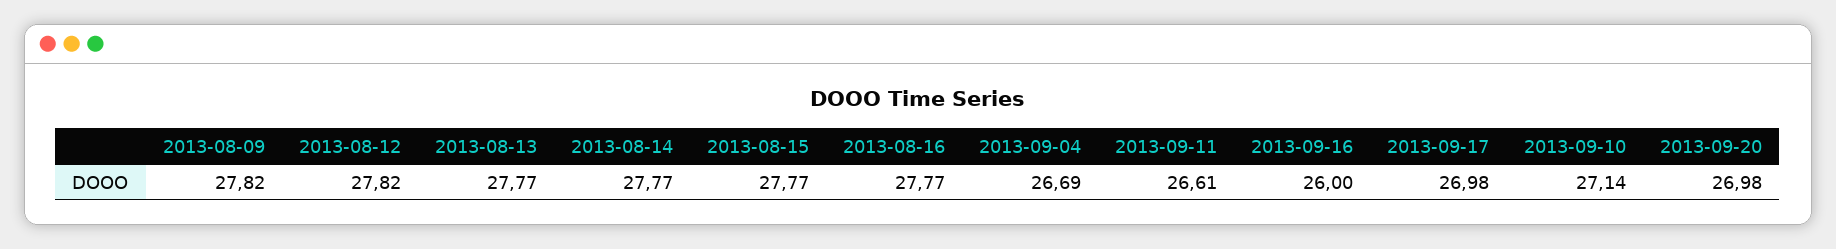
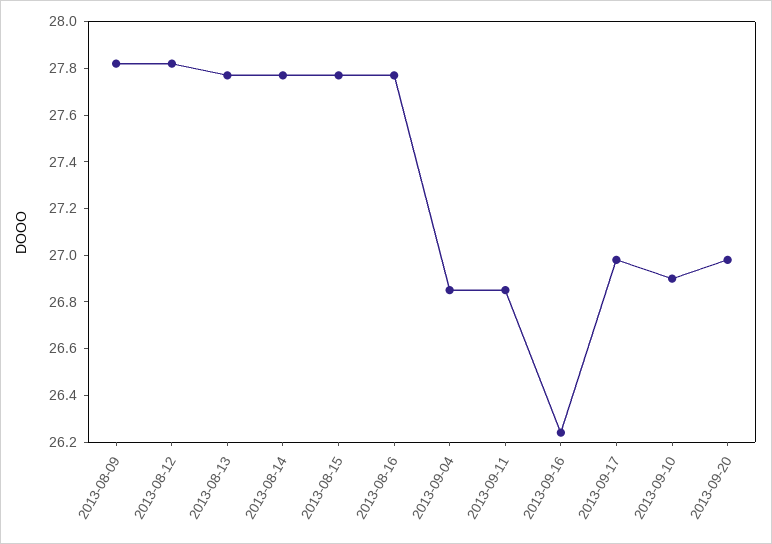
  {
    "2013-08-09": 27.82,
    "2013-08-12": 27.82,
    "2013-08-13": 27.77,
    "2013-08-14": 27.77,
    "2013-08-15": 27.77,
    "2013-08-16": 27.77,
-   "2013-09-04": 26.69,
+   "2013-09-04": 26.85,
-   "2013-09-11": 26.61,
+   "2013-09-11": 26.85,
-   "2013-09-16": 26,
+   "2013-09-16": 26.25,
    "2013-09-17": 26.98,
-   "2013-09-10": 27.14,
+   "2013-09-10": 26.9,
    "2013-09-20": 26.98
  }

